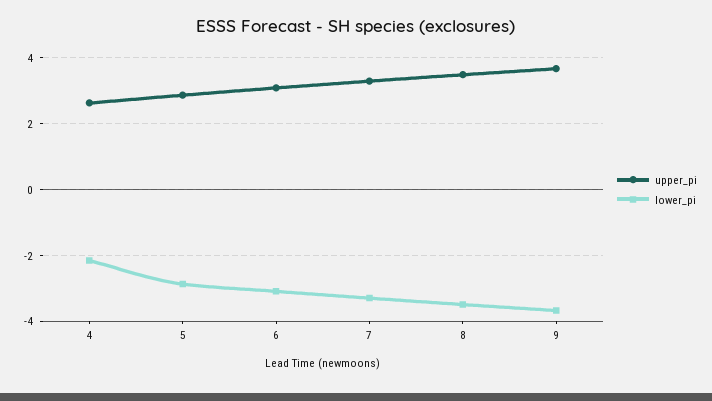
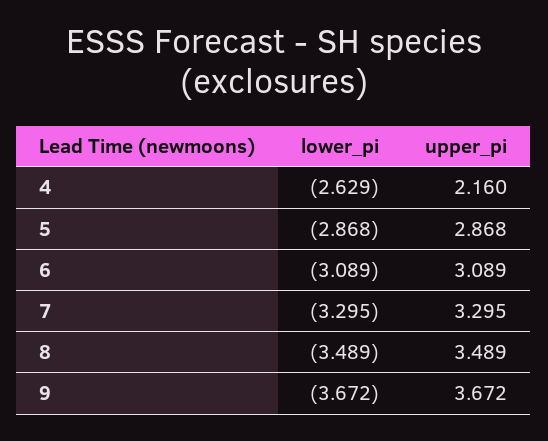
  {
    "upper_pi": {
-     "4": 2.6,
+     "4": 2.16,
      "5": 2.868,
      "6": 3.089,
      "7": 3.295,
      "8": 3.489,
      "9": 3.672
    },
    "lower_pi": {
-     "4": -2.2,
+     "4": -2.629,
      "5": -2.868,
      "6": -3.089,
      "7": -3.295,
      "8": -3.489,
      "9": -3.672
    }
  }

